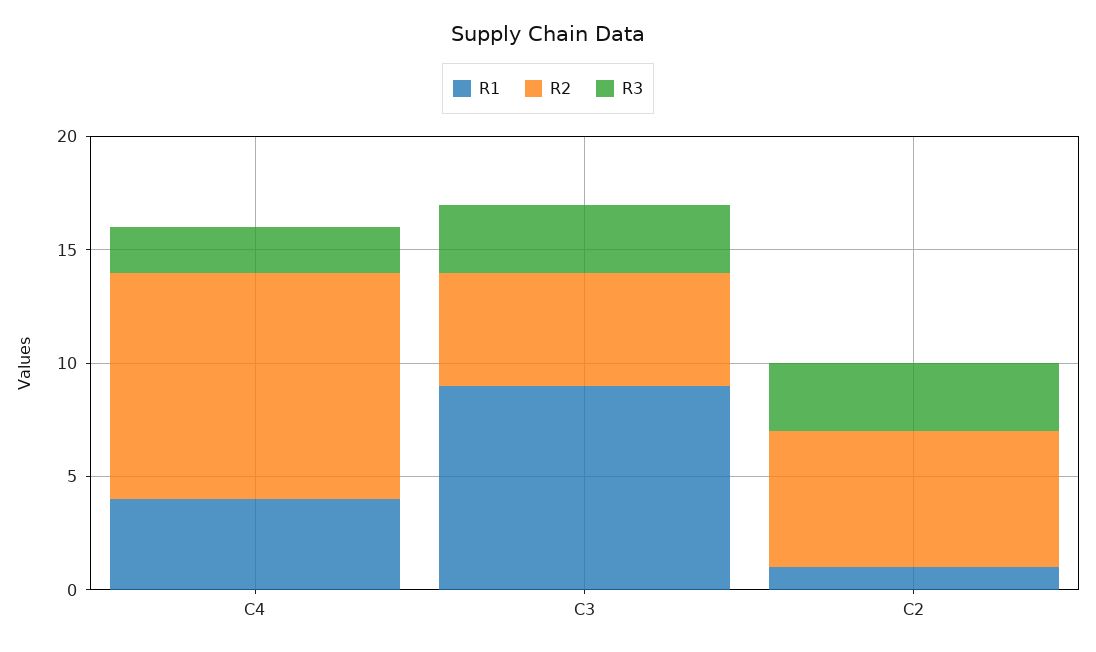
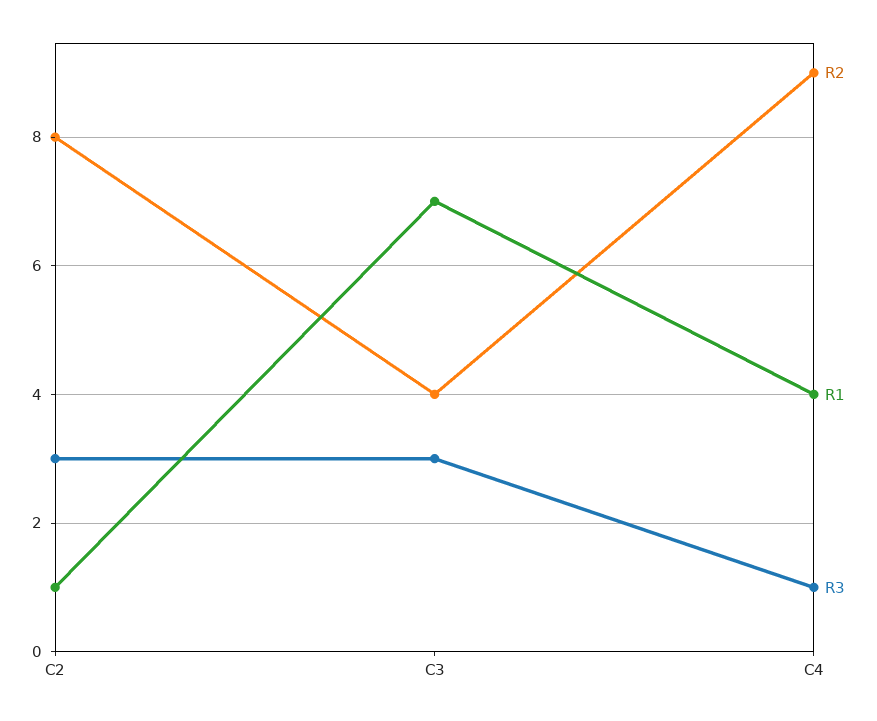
  {
    "R1": {
      "C4": 4,
-     "C3": 9,
+     "C3": 7,
      "C2": 1
    },
    "R2": {
-     "C4": 10,
+     "C4": 9,
-     "C3": 5,
+     "C3": 4,
-     "C2": 6
+     "C2": 8
    },
    "R3": {
-     "C4": 2,
+     "C4": 1,
      "C3": 3,
      "C2": 3
    }
  }

